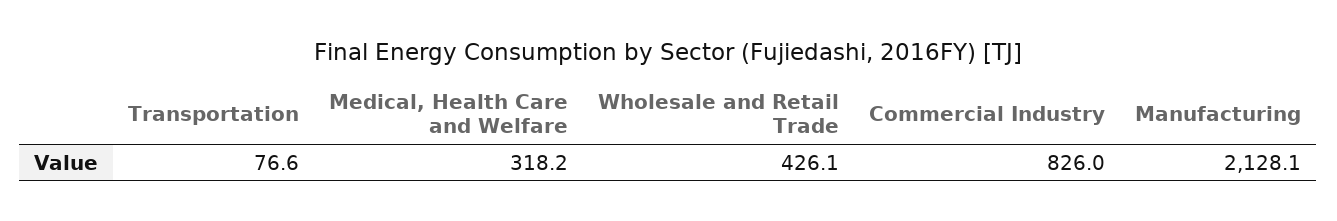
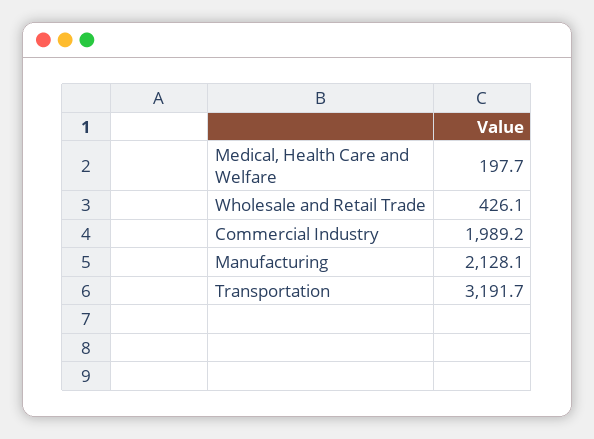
  {
-   "Transportation": 76.6,
+   "Transportation": 3191.7,
-   "Medical, Health Care and Welfare": 318.2,
+   "Medical, Health Care and Welfare": 197.7,
    "Wholesale and Retail Trade": 426.1,
-   "Commercial Industry": 826,
+   "Commercial Industry": 1989.2,
    "Manufacturing": 2128.1
  }

